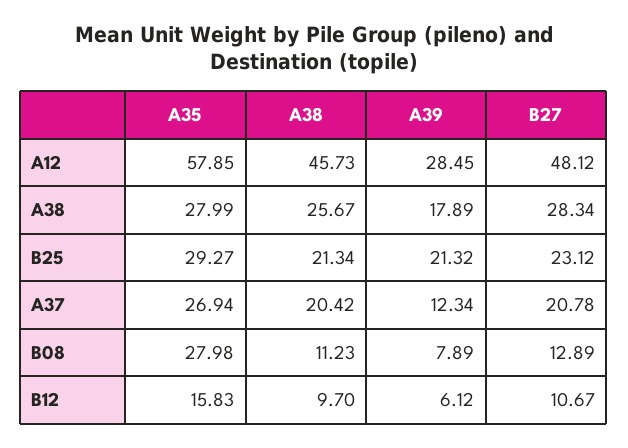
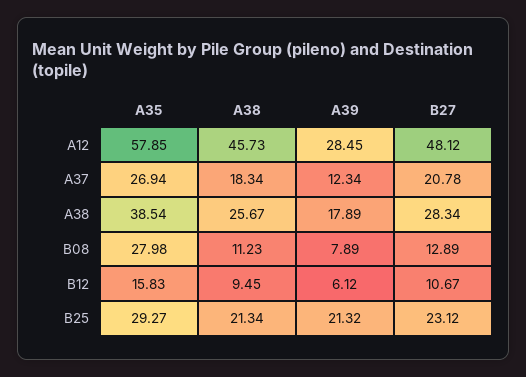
  {
    "A35": {
      "A12": 57.85,
-     "A38": 27.99,
+     "A38": 38.54,
      "B25": 29.27,
      "A37": 26.94,
      "B08": 27.98,
      "B12": 15.83
    },
    "A38": {
      "A12": 45.73,
      "A38": 25.67,
      "B25": 21.34,
-     "A37": 20.42,
+     "A37": 18.34,
      "B08": 11.23,
-     "B12": 9.7
+     "B12": 9.45
    },
    "A39": {
      "A12": 28.45,
      "A38": 17.89,
      "B25": 21.32,
      "A37": 12.34,
      "B08": 7.89,
      "B12": 6.12
    },
    "B27": {
      "A12": 48.12,
      "A38": 28.34,
      "B25": 23.12,
      "A37": 20.78,
      "B08": 12.89,
      "B12": 10.67
    }
  }

